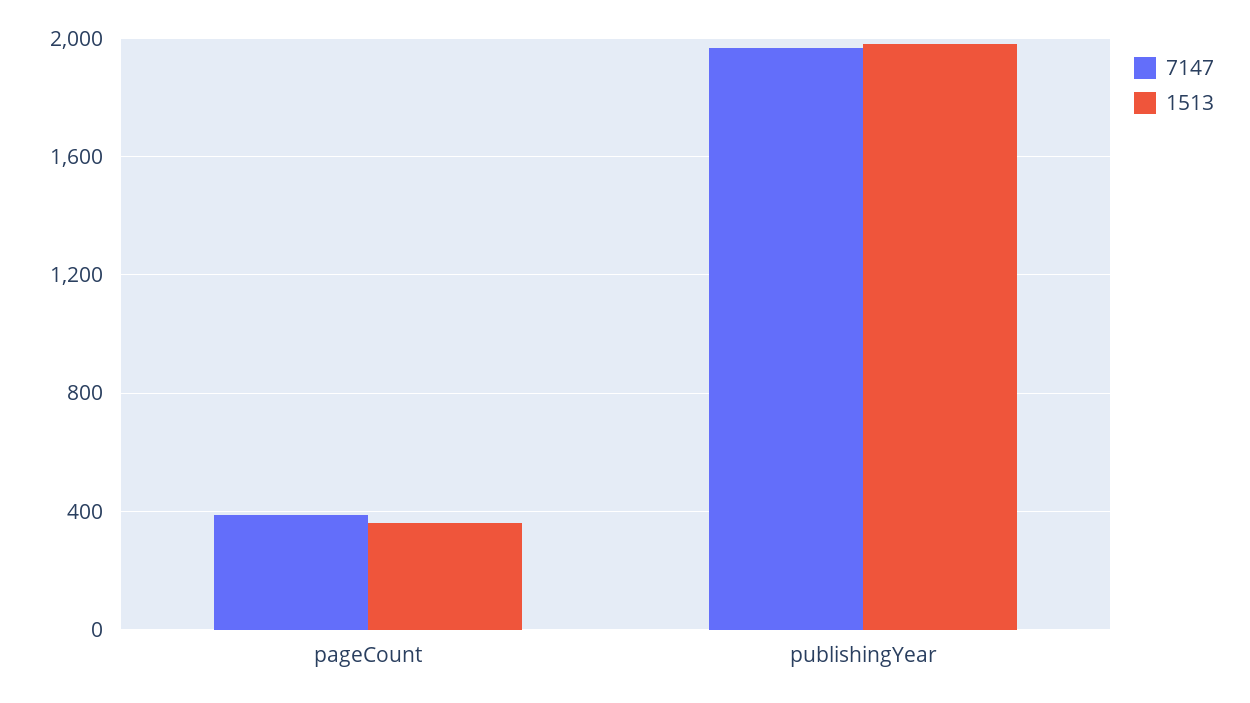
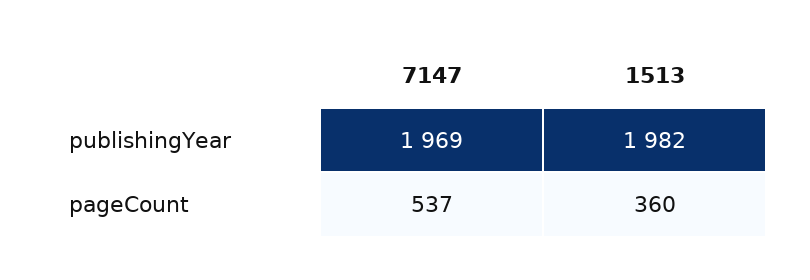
  {
    "7147": {
-     "pageCount": 400,
+     "pageCount": 537,
      "publishingYear": 1969
    },
    "1513": {
      "pageCount": 360,
      "publishingYear": 1982
    }
  }

